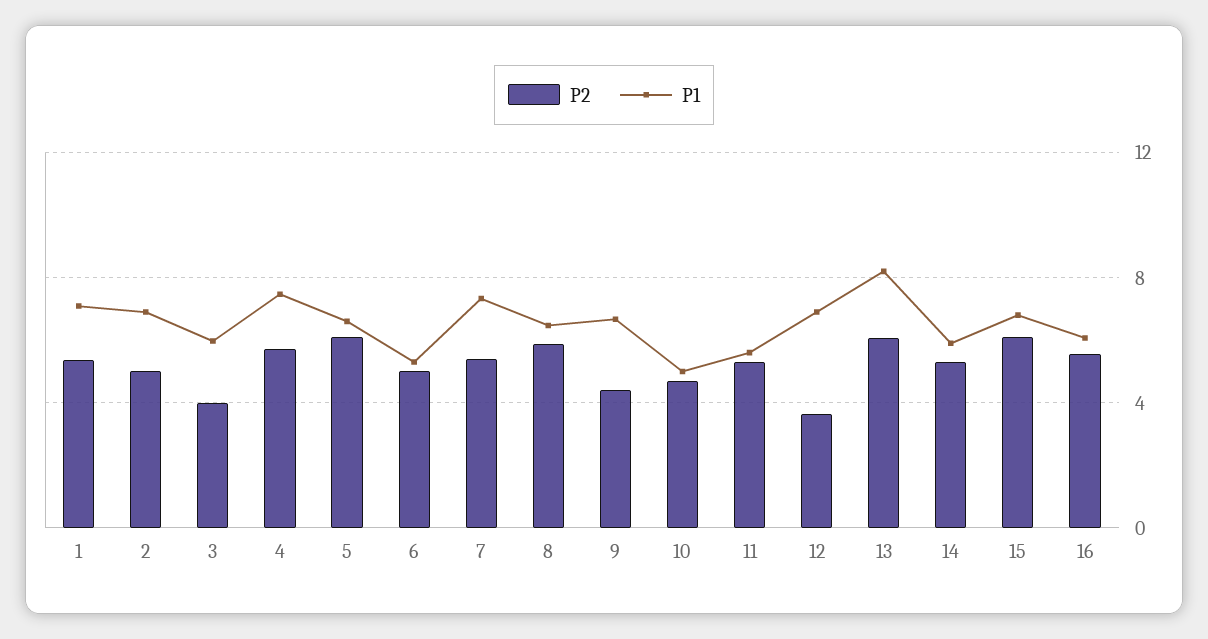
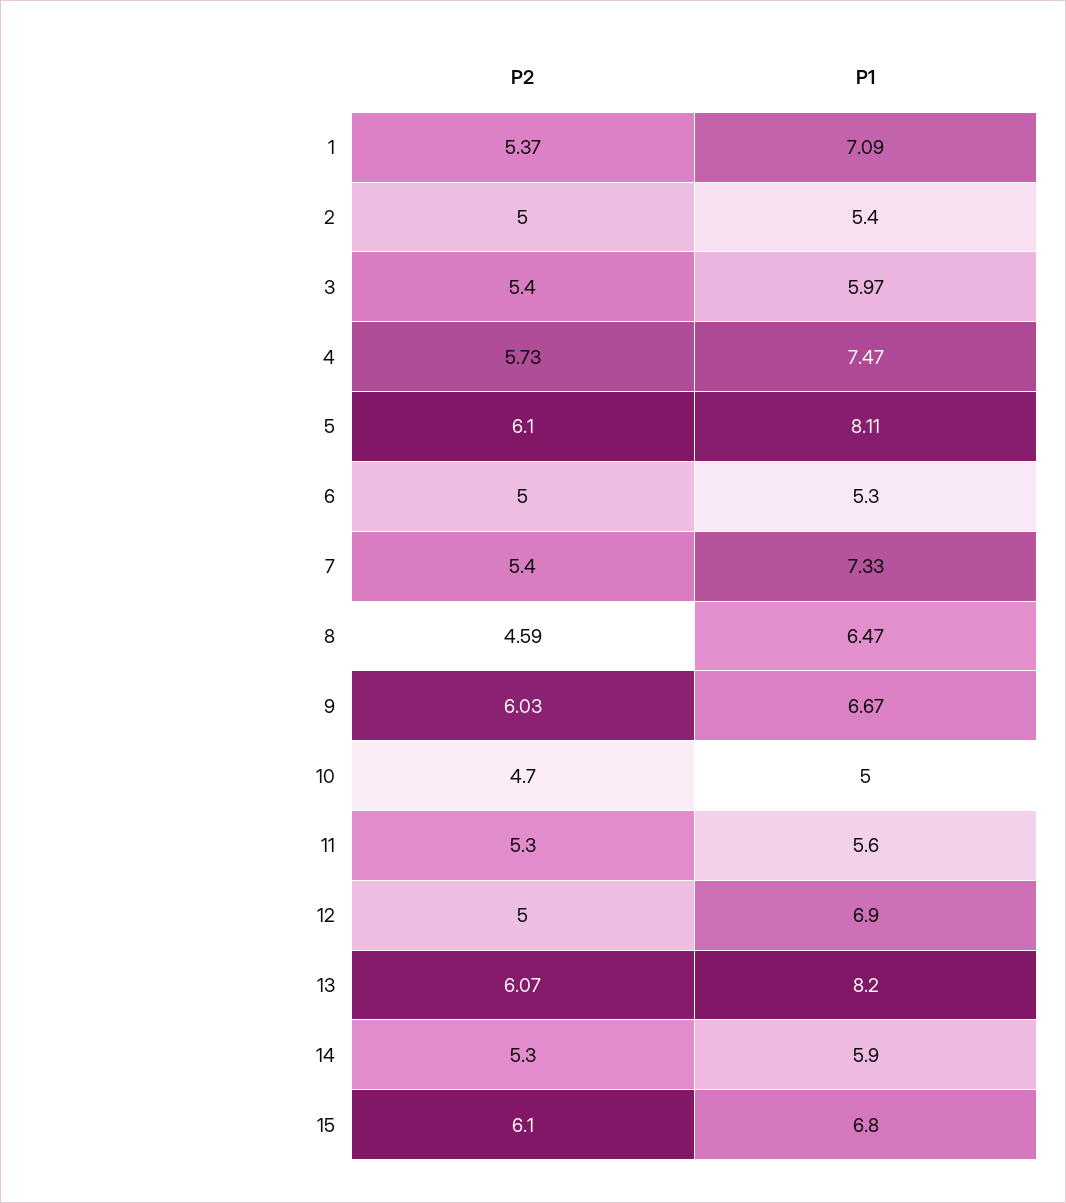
  {
    "P2": {
      "1": 5.37,
      "2": 5,
-     "3": 4,
+     "3": 5.4,
      "4": 5.73,
      "5": 6.1,
      "6": 5,
      "7": 5.4,
-     "8": 6,
+     "8": 4.59,
-     "9": 4.5,
+     "9": 6.03,
      "10": 4.7,
      "11": 5.3,
-     "12": 3.5,
+     "12": 5,
      "13": 6.07,
      "14": 5.3,
-     "15": 6.1,
+     "15": 6.1
-     "16": 5.5
    },
    "P1": {
      "1": 7.09,
-     "2": 7,
+     "2": 5.4,
      "3": 5.97,
      "4": 7.47,
-     "5": 6.5,
+     "5": 8.11,
      "6": 5.3,
      "7": 7.33,
      "8": 6.47,
      "9": 6.67,
      "10": 5,
      "11": 5.6,
      "12": 6.9,
      "13": 8.2,
      "14": 5.9,
-     "15": 6.8,
+     "15": 6.8
-     "16": 6
    }
  }

